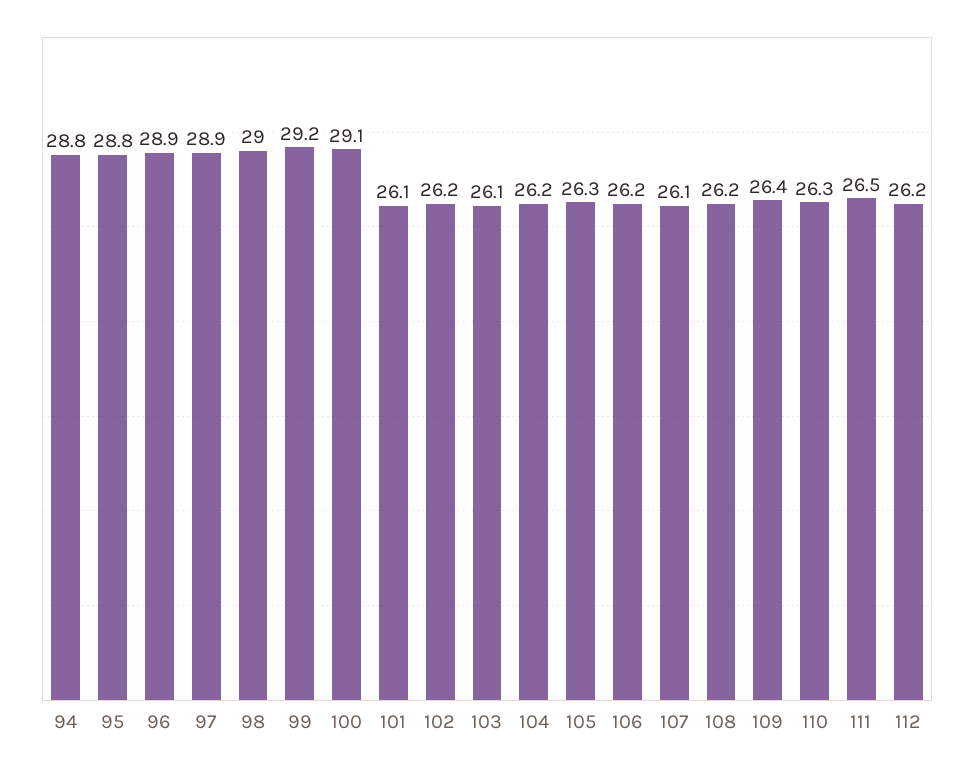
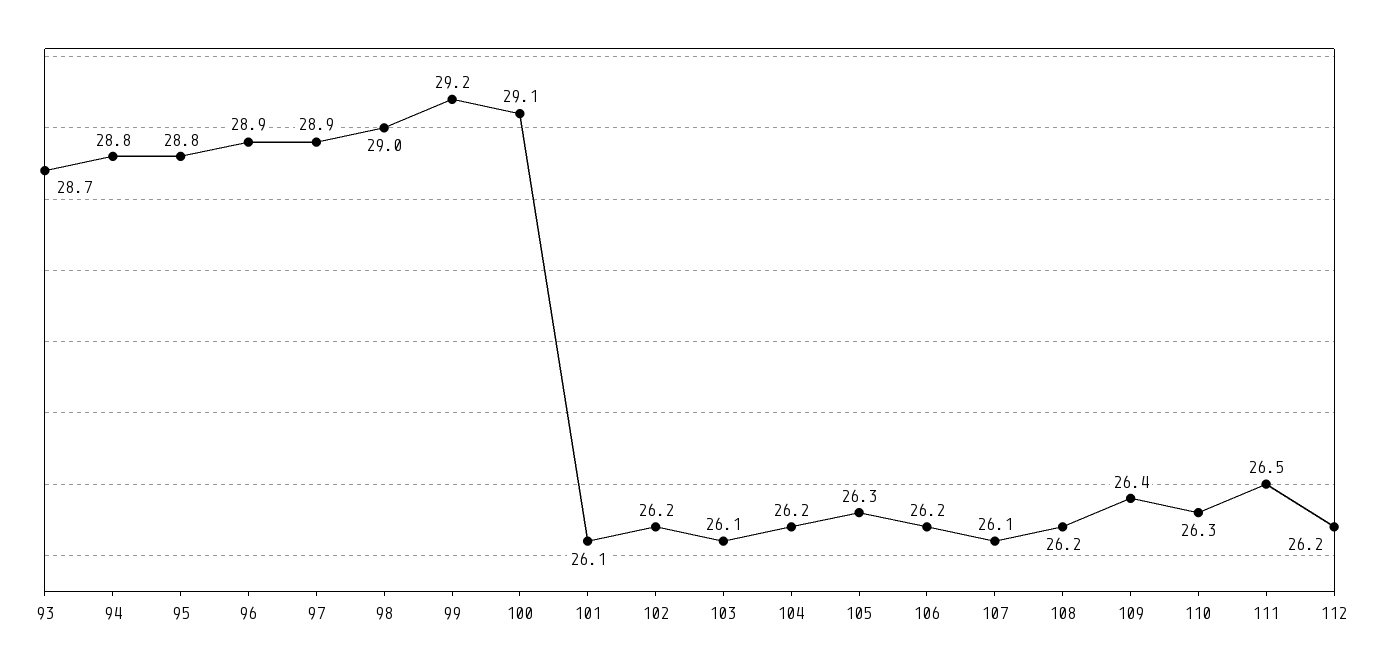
  {
    "94": 28.8,
    "95": 28.8,
    "96": 28.9,
    "97": 28.9,
    "98": 29,
    "99": 29.2,
    "100": 29.1,
    "101": 26.1,
    "102": 26.2,
    "103": 26.1,
    "104": 26.2,
    "105": 26.3,
    "106": 26.2,
    "107": 26.1,
    "108": 26.2,
    "109": 26.4,
    "110": 26.3,
    "111": 26.5,
-   "112": 26.2
+   "112": 26.2,
+   "93": 28.7
  }

